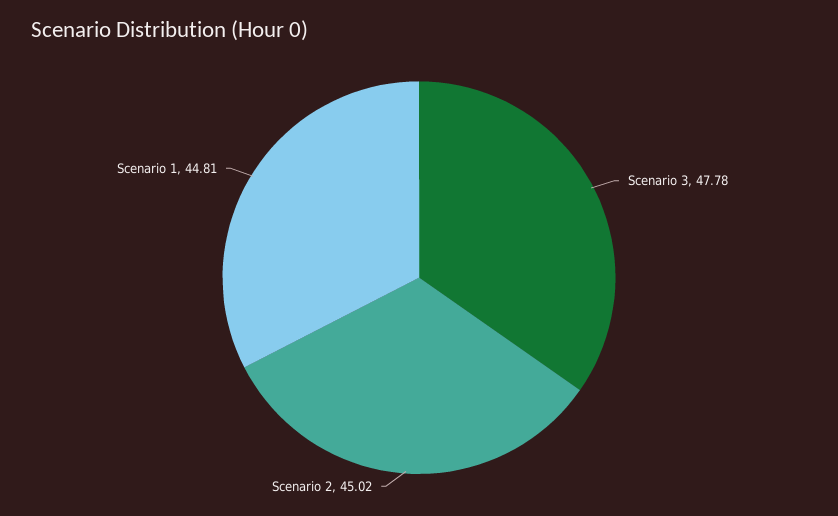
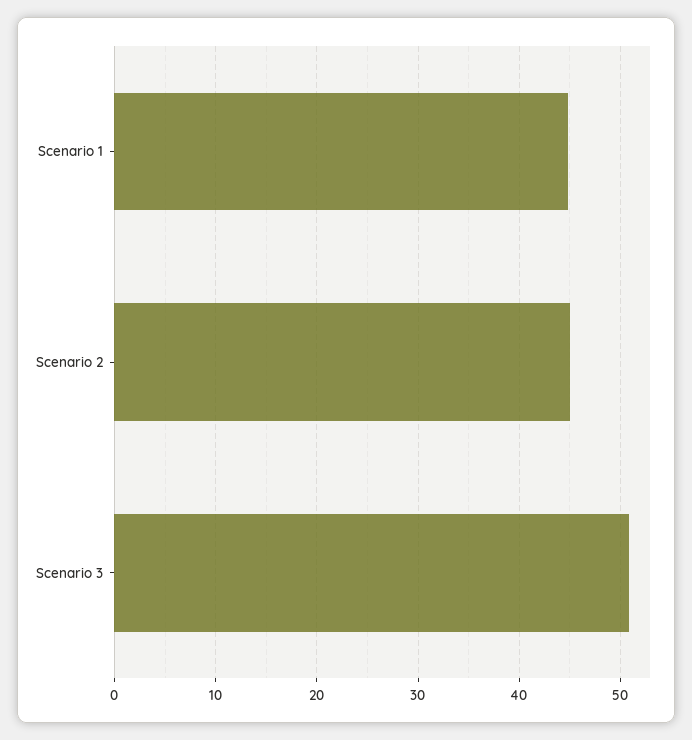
  {
-   "Scenario 3": 47.78,
+   "Scenario 3": 51,
    "Scenario 2": 45.02,
    "Scenario 1": 44.81
  }

